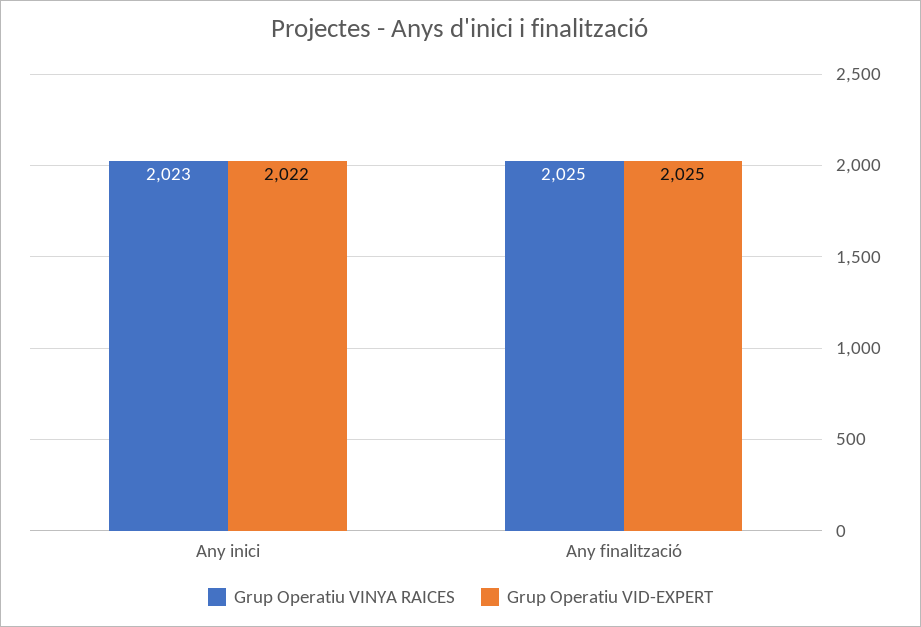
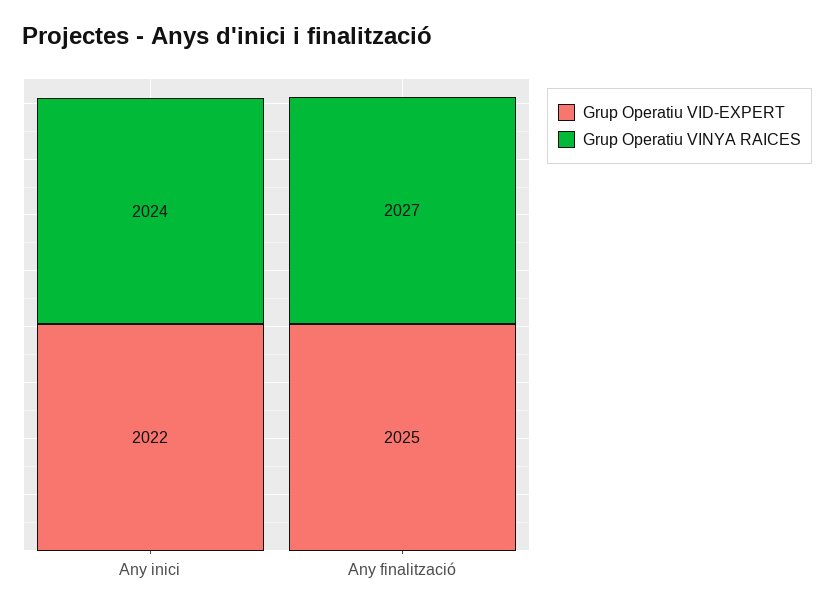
  {
    "Grup Operatiu VINYA RAICES": {
-     "Any inici": 2023,
+     "Any inici": 2024,
-     "Any finalització": 2025
+     "Any finalització": 2027
    },
    "Grup Operatiu VID-EXPERT": {
      "Any inici": 2022,
      "Any finalització": 2025
    }
  }

